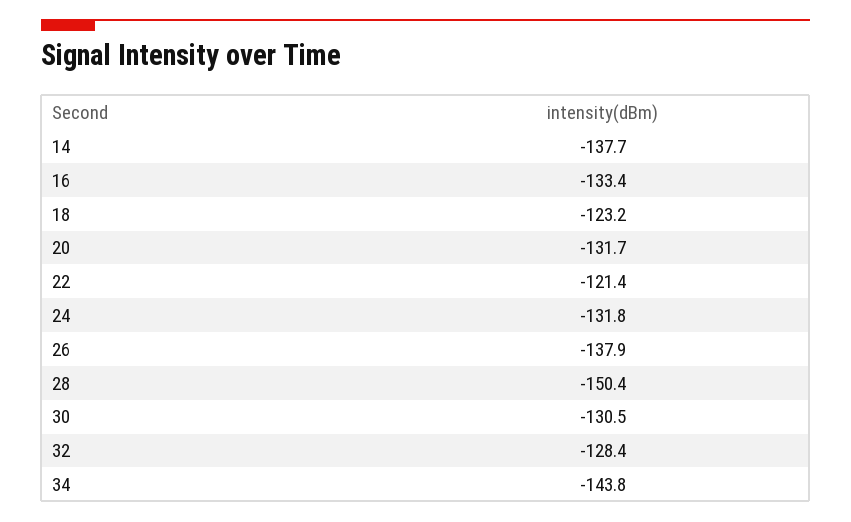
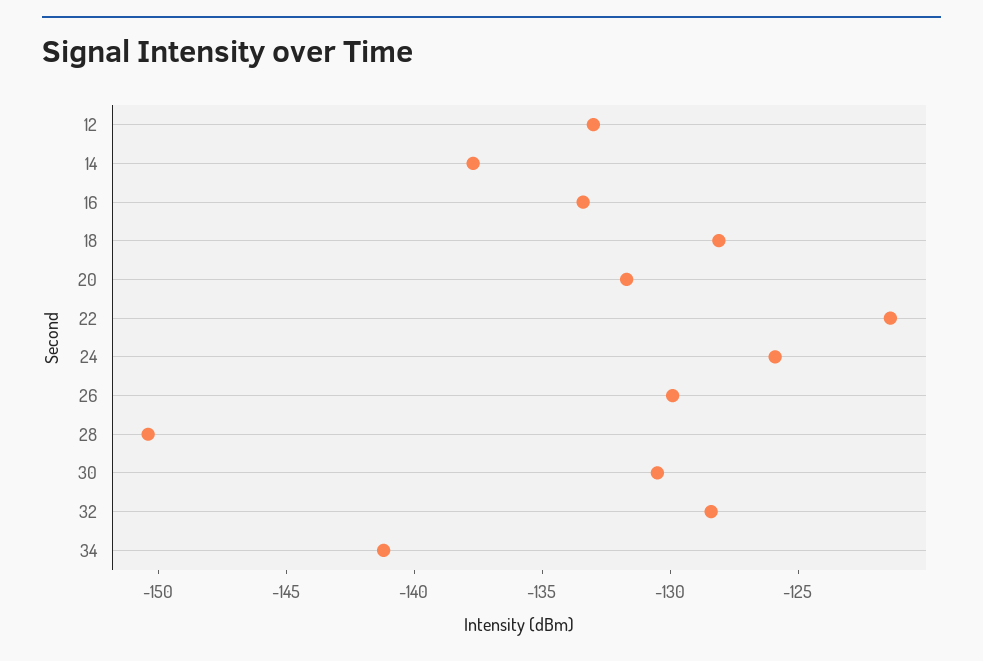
  {
    "14": -137.7,
    "16": -133.4,
-   "18": -123.2,
+   "18": -128,
    "20": -131.7,
    "22": -121.4,
-   "24": -131.8,
+   "24": -126,
-   "26": -137.9,
+   "26": -130,
    "28": -150.4,
    "30": -130.5,
    "32": -128.4,
-   "34": -143.8
+   "34": -141,
+   "12": -133
  }

